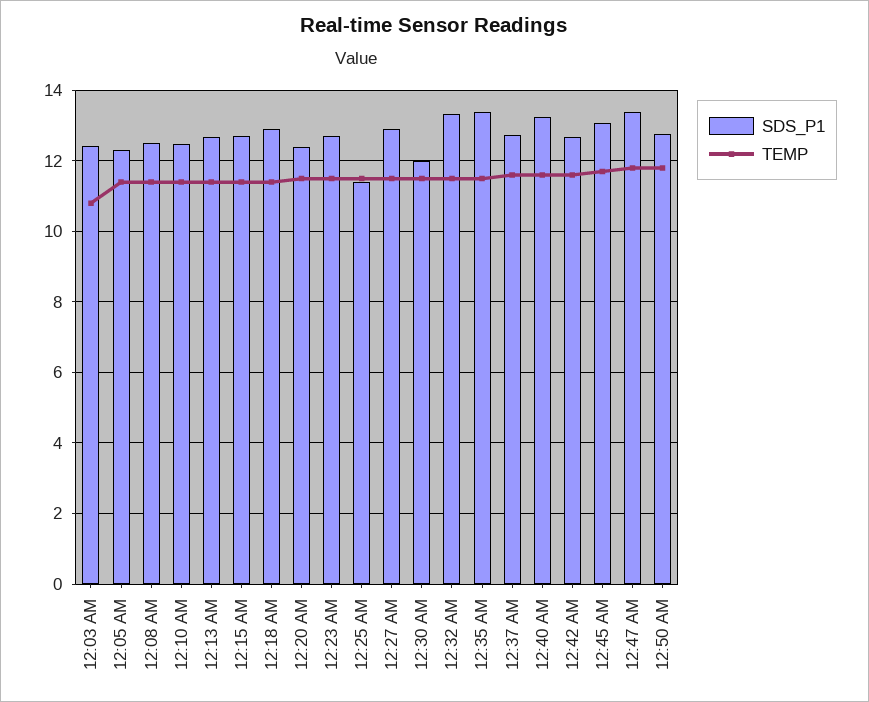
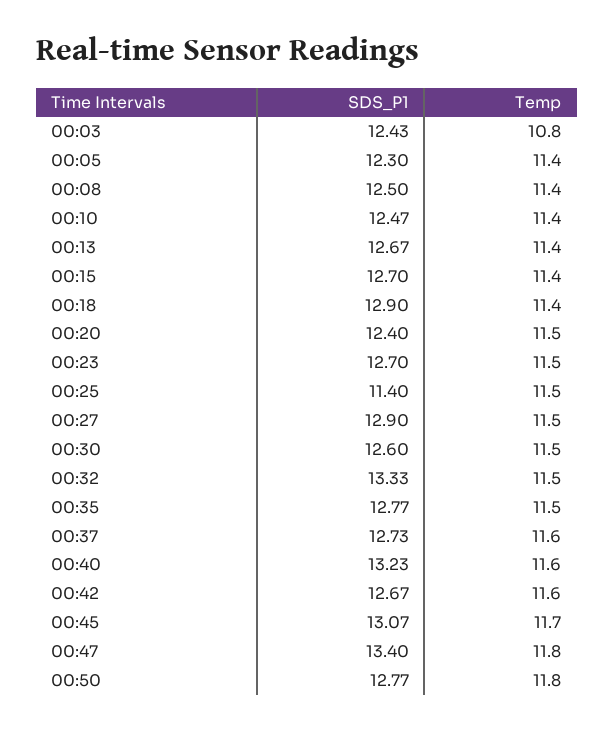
  {
    "SDS_P1": {
      "12:03 AM": 12.43,
      "12:05 AM": 12.3,
      "12:08 AM": 12.5,
      "12:10 AM": 12.47,
      "12:13 AM": 12.67,
      "12:15 AM": 12.7,
      "12:18 AM": 12.9,
      "12:20 AM": 12.4,
      "12:23 AM": 12.7,
      "12:25 AM": 11.4,
      "12:27 AM": 12.9,
-     "12:30 AM": 12,
+     "12:30 AM": 12.6,
      "12:32 AM": 13.33,
-     "12:35 AM": 13.4,
+     "12:35 AM": 12.77,
      "12:37 AM": 12.73,
      "12:40 AM": 13.23,
      "12:42 AM": 12.67,
      "12:45 AM": 13.07,
      "12:47 AM": 13.4,
      "12:50 AM": 12.77
    },
    "TEMP": {
      "12:03 AM": 10.8,
      "12:05 AM": 11.4,
      "12:08 AM": 11.4,
      "12:10 AM": 11.4,
      "12:13 AM": 11.4,
      "12:15 AM": 11.4,
      "12:18 AM": 11.4,
      "12:20 AM": 11.5,
      "12:23 AM": 11.5,
      "12:25 AM": 11.5,
      "12:27 AM": 11.5,
      "12:30 AM": 11.5,
      "12:32 AM": 11.5,
      "12:35 AM": 11.5,
      "12:37 AM": 11.6,
      "12:40 AM": 11.6,
      "12:42 AM": 11.6,
      "12:45 AM": 11.7,
      "12:47 AM": 11.8,
      "12:50 AM": 11.8
    }
  }

